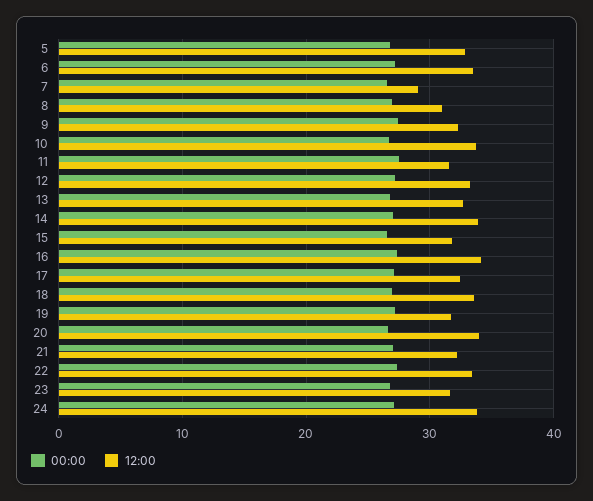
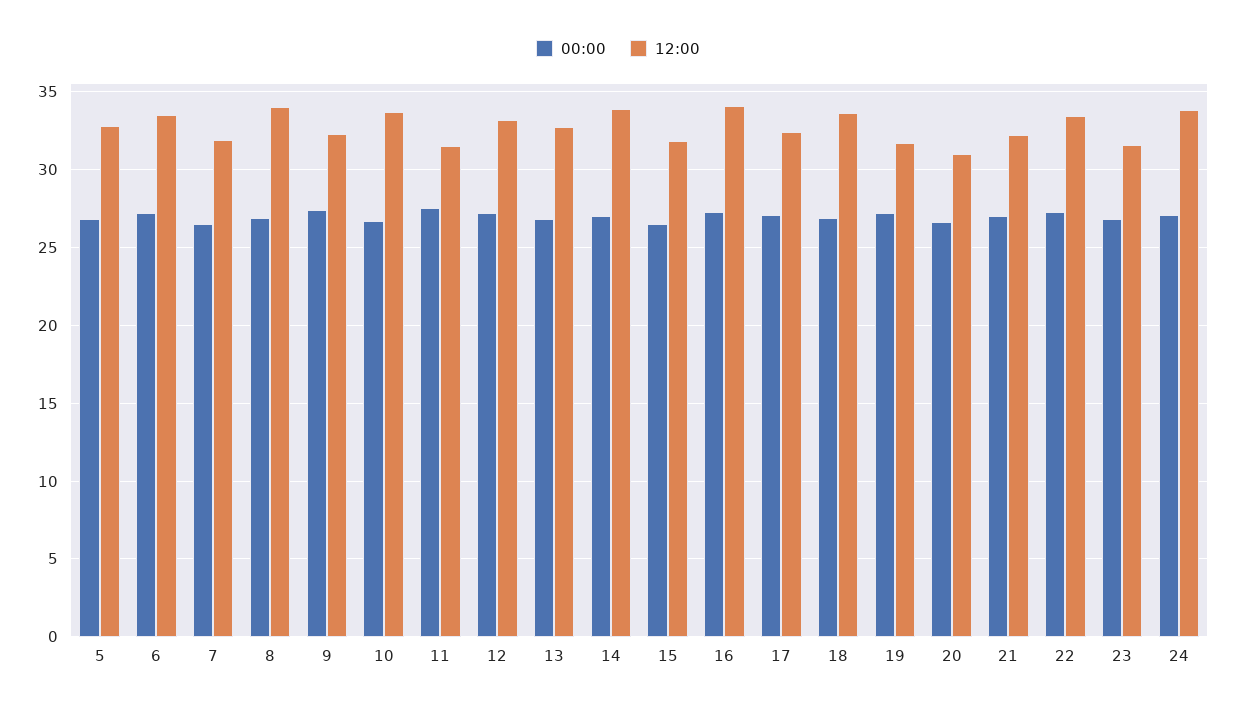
  {
    "00:00": {
      "5": 27,
      "6": 27,
      "7": 26.5,
      "8": 27,
      "9": 27.5,
      "10": 26.5,
      "11": 27.5,
      "12": 27,
      "13": 27,
      "14": 27,
      "15": 26.5,
      "16": 27.5,
      "17": 27,
      "18": 27,
      "19": 27,
      "20": 26.5,
      "21": 27,
      "22": 27.5,
      "23": 27,
      "24": 27
    },
    "12:00": {
      "5": 33,
      "6": 33.5,
-     "7": 29,
+     "7": 32,
-     "8": 31,
+     "8": 34,
      "9": 32.5,
      "10": 33.5,
      "11": 31.5,
      "12": 33,
      "13": 32.5,
      "14": 34,
      "15": 32,
      "16": 34,
      "17": 32.5,
      "18": 33.5,
      "19": 31.5,
-     "20": 34,
+     "20": 31,
      "21": 32,
      "22": 33.5,
      "23": 31.5,
      "24": 34
    }
  }

